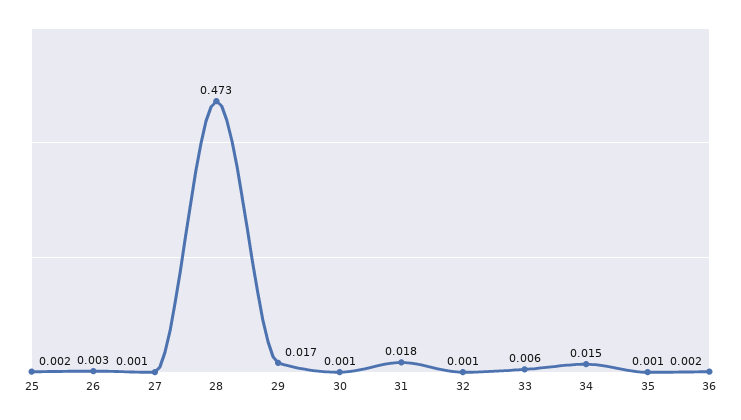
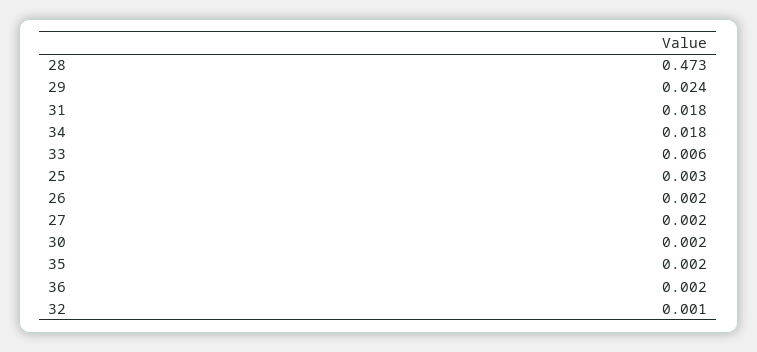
  {
-   "25": 0.002,
+   "25": 0.003,
-   "26": 0.003,
+   "26": 0.002,
-   "27": 0.001,
+   "27": 0.002,
    "28": 0.473,
-   "29": 0.017,
+   "29": 0.024,
-   "30": 0.001,
+   "30": 0.002,
    "31": 0.018,
    "32": 0.001,
    "33": 0.006,
-   "34": 0.015,
+   "34": 0.018,
-   "35": 0.001,
+   "35": 0.002,
    "36": 0.002
  }

